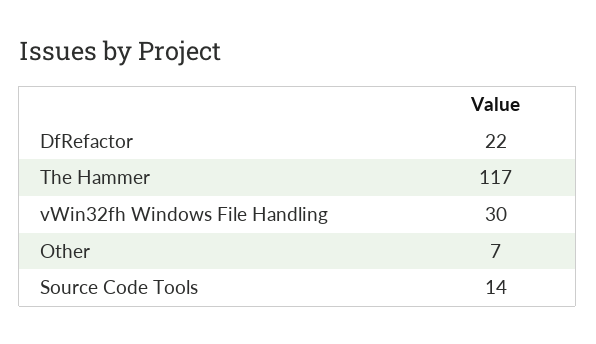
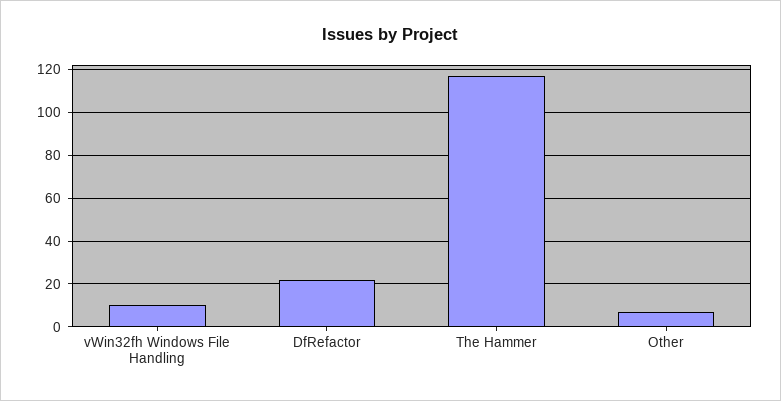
  {
    "DfRefactor": 22,
    "The Hammer": 117,
-   "vWin32fh Windows File Handling": 30,
+   "vWin32fh Windows File Handling": 10,
-   "Other": 7,
+   "Other": 7
-   "Source Code Tools": 14
  }

